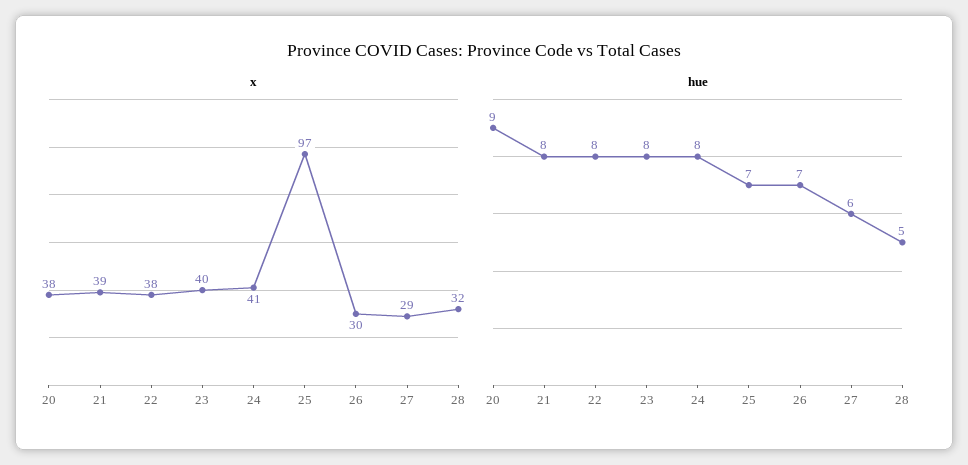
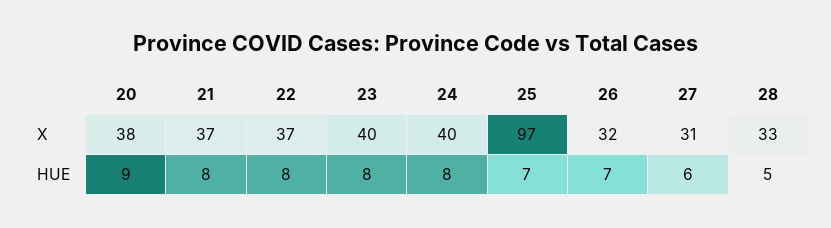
  {
    "x": {
      "20": 38,
-     "21": 39,
+     "21": 37,
-     "22": 38,
+     "22": 37,
      "23": 40,
-     "24": 41,
+     "24": 40,
      "25": 97,
-     "26": 30,
+     "26": 32,
-     "27": 29,
+     "27": 31,
-     "28": 32
+     "28": 33
    },
    "hue": {
      "20": 9,
      "21": 8,
      "22": 8,
      "23": 8,
      "24": 8,
      "25": 7,
      "26": 7,
      "27": 6,
      "28": 5
    }
  }

